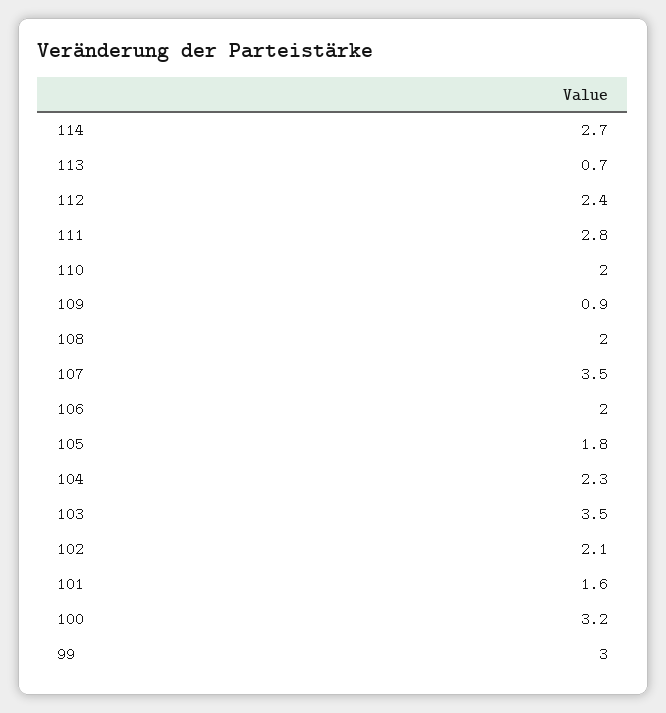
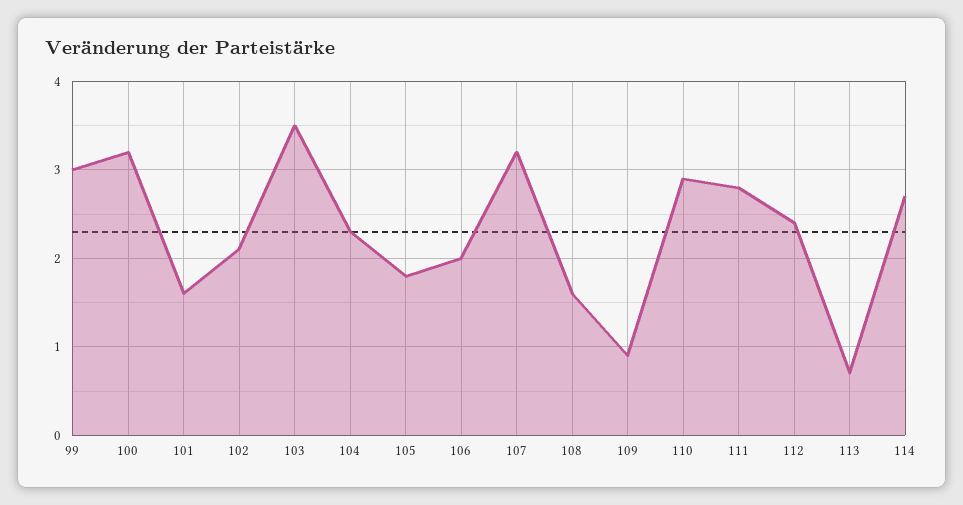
  {
    "114": 2.7,
    "113": 0.7,
    "112": 2.4,
    "111": 2.8,
-   "110": 2,
+   "110": 2.9,
    "109": 0.9,
-   "108": 2,
+   "108": 1.6,
-   "107": 3.5,
+   "107": 3.2,
    "106": 2,
    "105": 1.8,
    "104": 2.3,
    "103": 3.5,
    "102": 2.1,
    "101": 1.6,
    "100": 3.2,
    "99": 3
  }

